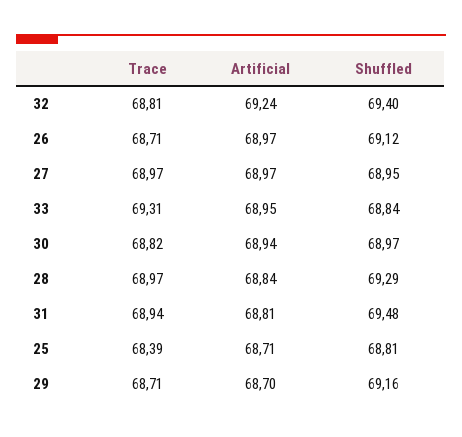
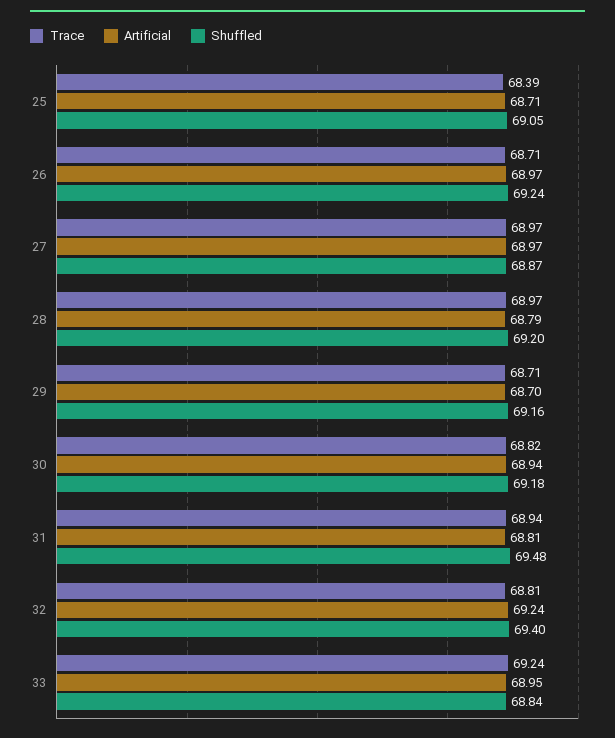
  {
    "Trace": {
      "32": 68.81,
      "26": 68.71,
      "27": 68.97,
-     "33": 69.31,
+     "33": 69.24,
      "30": 68.82,
      "28": 68.97,
      "31": 68.94,
      "25": 68.39,
      "29": 68.71
    },
    "Artificial": {
      "32": 69.24,
      "26": 68.97,
      "27": 68.97,
      "33": 68.95,
      "30": 68.94,
-     "28": 68.84,
+     "28": 68.79,
      "31": 68.81,
      "25": 68.71,
      "29": 68.7
    },
    "Shuffled": {
      "32": 69.4,
-     "26": 69.12,
+     "26": 69.24,
-     "27": 68.95,
+     "27": 68.87,
      "33": 68.84,
-     "30": 68.97,
+     "30": 69.18,
-     "28": 69.29,
+     "28": 69.2,
      "31": 69.48,
-     "25": 68.81,
+     "25": 69.05,
      "29": 69.16
    }
  }

